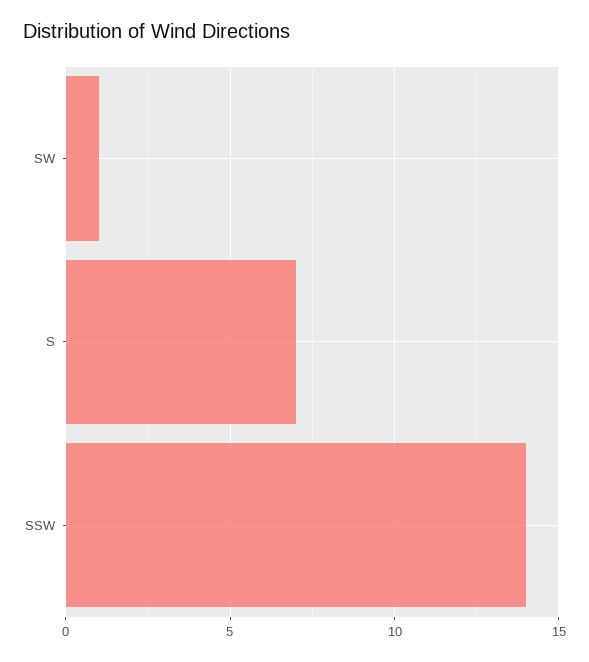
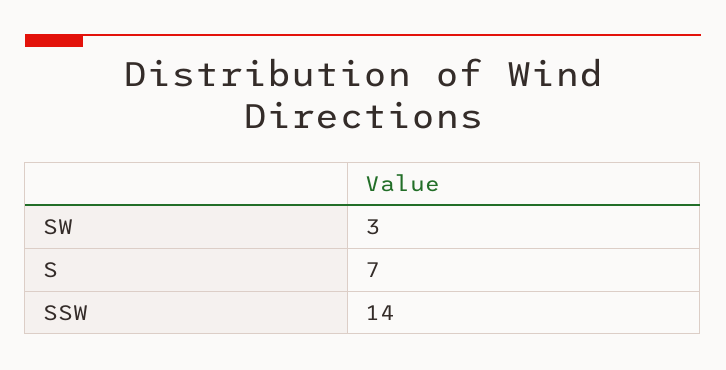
  {
-   "SW": 1,
+   "SW": 3,
    "S": 7,
    "SSW": 14
  }

